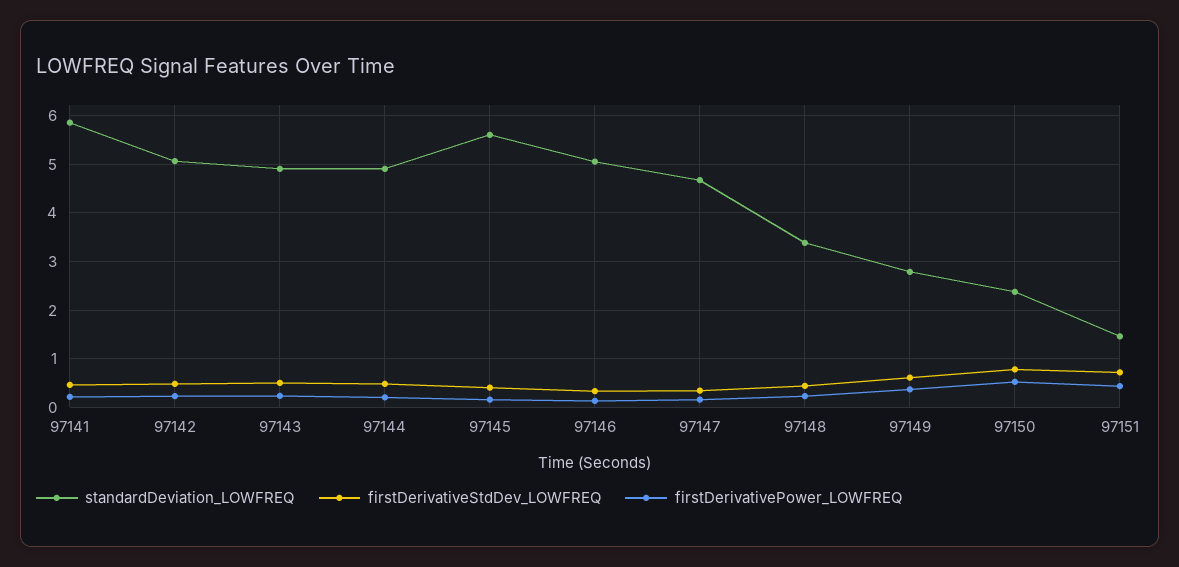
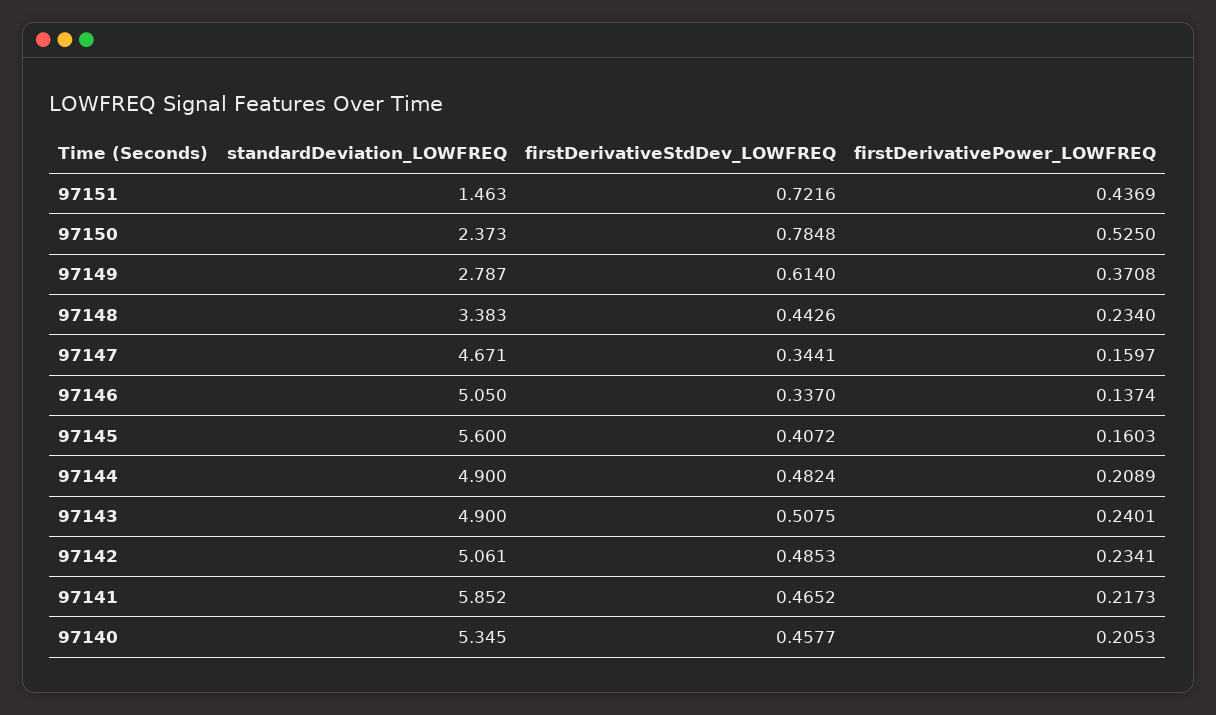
  {
    "standardDeviation_LOWFREQ": {
      "97141": 5.852,
      "97142": 5.061,
      "97143": 4.9,
      "97144": 4.9,
      "97145": 5.6,
      "97146": 5.05,
      "97147": 4.671,
      "97148": 3.383,
      "97149": 2.787,
      "97150": 2.373,
-     "97151": 1.463
+     "97151": 1.463,
+     "97140": 5.345
    },
    "firstDerivativeStdDev_LOWFREQ": {
      "97141": 0.4652,
      "97142": 0.4853,
      "97143": 0.5075,
      "97144": 0.4824,
      "97145": 0.4072,
      "97146": 0.337,
      "97147": 0.3441,
      "97148": 0.4426,
      "97149": 0.614,
      "97150": 0.7848,
-     "97151": 0.7216
+     "97151": 0.7216,
+     "97140": 0.4577
    },
    "firstDerivativePower_LOWFREQ": {
      "97141": 0.2173,
      "97142": 0.2341,
      "97143": 0.2401,
      "97144": 0.2089,
      "97145": 0.1603,
      "97146": 0.1374,
      "97147": 0.1597,
      "97148": 0.234,
      "97149": 0.3708,
      "97150": 0.525,
-     "97151": 0.4369
+     "97151": 0.4369,
+     "97140": 0.2053
    }
  }

